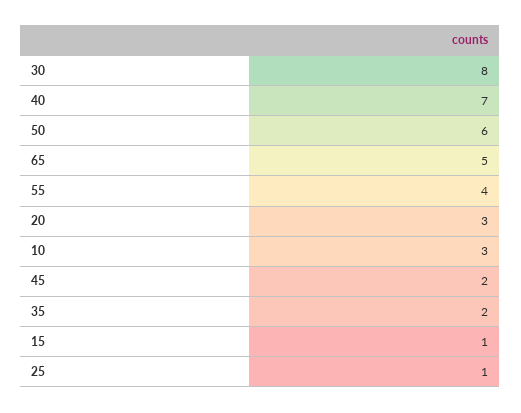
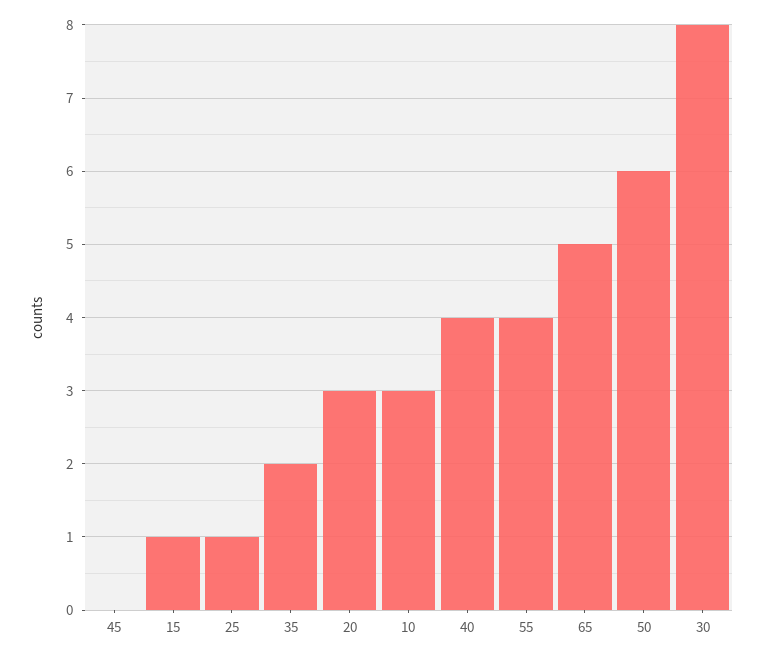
  {
    "30": 8,
-   "40": 7,
+   "40": 4,
    "50": 6,
    "65": 5,
    "55": 4,
    "20": 3,
    "10": 3,
-   "45": 2,
+   "45": 0,
    "35": 2,
    "15": 1,
    "25": 1
  }

